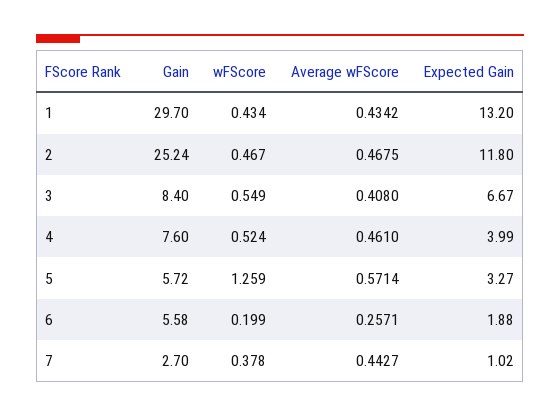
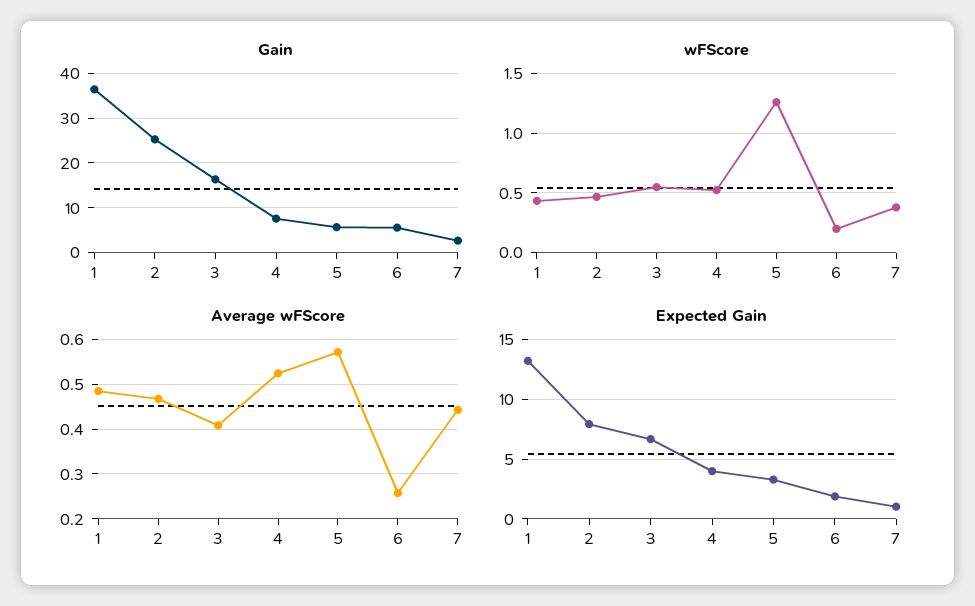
  {
    "Gain": {
-     "1": 29.7,
+     "1": 36,
      "2": 25.24,
-     "3": 8.4,
+     "3": 16,
      "4": 7.6,
      "5": 5.72,
      "6": 5.58,
      "7": 2.7
    },
    "wFScore": {
      "1": 0.434,
      "2": 0.467,
      "3": 0.549,
      "4": 0.524,
      "5": 1.259,
      "6": 0.199,
      "7": 0.378
    },
    "Average wFScore": {
-     "1": 0.4342,
+     "1": 0.48,
      "2": 0.4675,
      "3": 0.408,
-     "4": 0.461,
+     "4": 0.52,
      "5": 0.5714,
      "6": 0.2571,
      "7": 0.4427
    },
    "Expected Gain": {
      "1": 13.2,
-     "2": 11.8,
+     "2": 8,
      "3": 6.67,
      "4": 3.99,
      "5": 3.27,
      "6": 1.88,
      "7": 1.02
    }
  }

